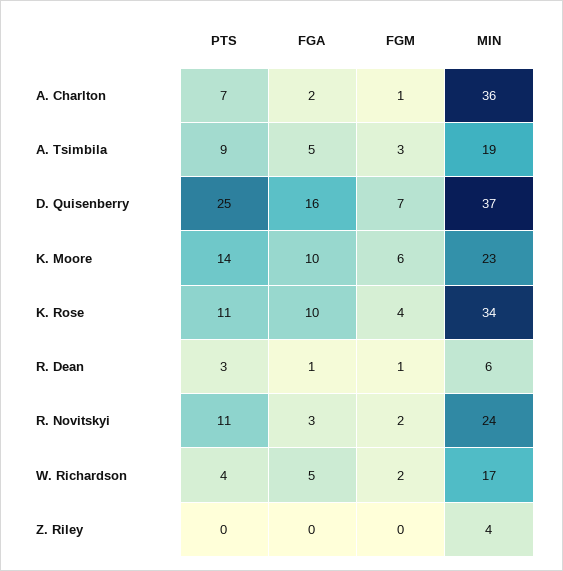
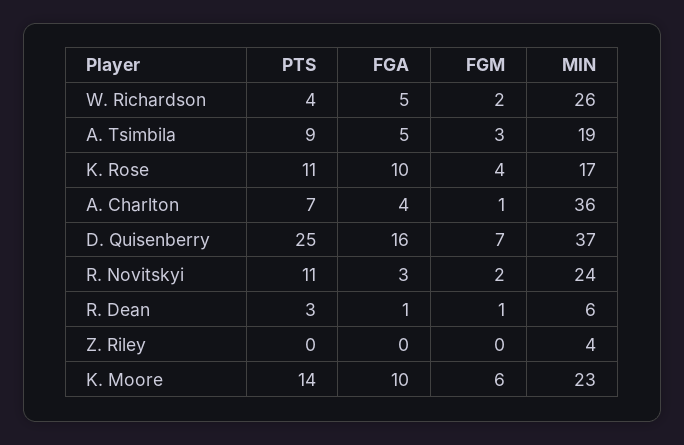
  {
    "PTS": {
      "A. Charlton": 7,
      "A. Tsimbila": 9,
      "D. Quisenberry": 25,
      "K. Moore": 14,
      "K. Rose": 11,
      "R. Dean": 3,
      "R. Novitskyi": 11,
      "W. Richardson": 4,
      "Z. Riley": 0
    },
    "FGA": {
-     "A. Charlton": 2,
+     "A. Charlton": 4,
      "A. Tsimbila": 5,
      "D. Quisenberry": 16,
      "K. Moore": 10,
      "K. Rose": 10,
      "R. Dean": 1,
      "R. Novitskyi": 3,
      "W. Richardson": 5,
      "Z. Riley": 0
    },
    "FGM": {
      "A. Charlton": 1,
      "A. Tsimbila": 3,
      "D. Quisenberry": 7,
      "K. Moore": 6,
      "K. Rose": 4,
      "R. Dean": 1,
      "R. Novitskyi": 2,
      "W. Richardson": 2,
      "Z. Riley": 0
    },
    "MIN": {
      "A. Charlton": 36,
      "A. Tsimbila": 19,
      "D. Quisenberry": 37,
      "K. Moore": 23,
-     "K. Rose": 34,
+     "K. Rose": 17,
      "R. Dean": 6,
      "R. Novitskyi": 24,
-     "W. Richardson": 17,
+     "W. Richardson": 26,
      "Z. Riley": 4
    }
  }

